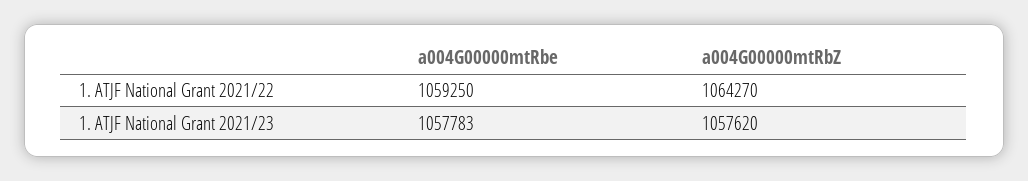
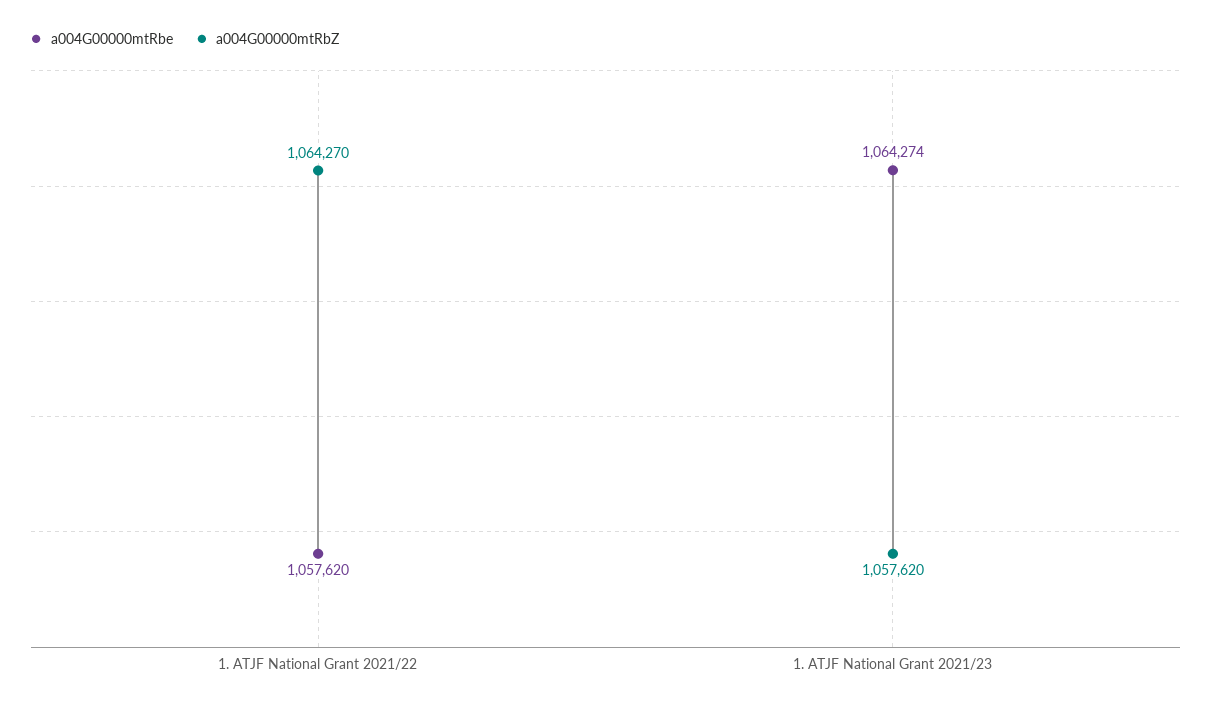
  {
    "a004G00000mtRbe": {
-     "1. ATJF National Grant 2021/22": 1059250,
+     "1. ATJF National Grant 2021/22": 1057620,
-     "1. ATJF National Grant 2021/23": 1057783
+     "1. ATJF National Grant 2021/23": 1064274
    },
    "a004G00000mtRbZ": {
      "1. ATJF National Grant 2021/22": 1064270,
      "1. ATJF National Grant 2021/23": 1057620
    }
  }

